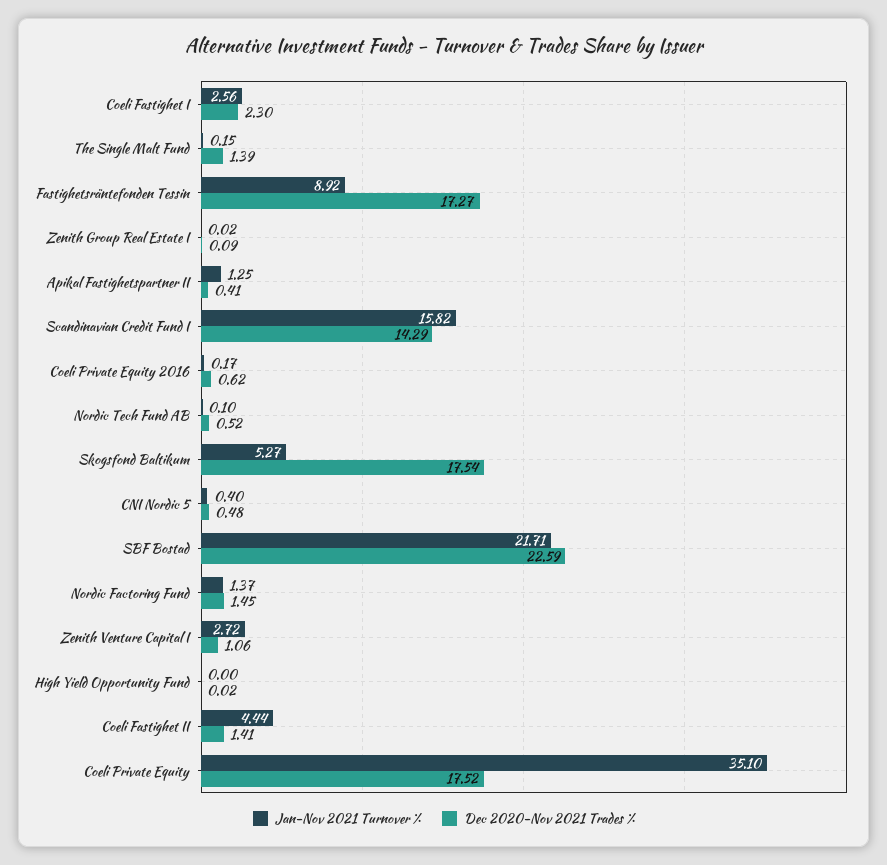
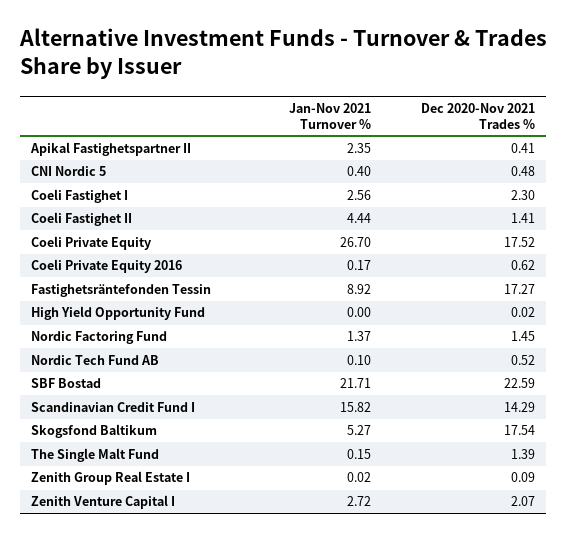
  {
    "Jan-Nov 2021 Turnover %": {
      "Coeli Fastighet I": 2.56,
      "The Single Malt Fund": 0.15,
      "Fastighetsräntefonden Tessin": 8.92,
      "Zenith Group Real Estate I": 0.02,
-     "Apikal Fastighetspartner II": 1.25,
+     "Apikal Fastighetspartner II": 2.35,
      "Scandinavian Credit Fund I": 15.82,
      "Coeli Private Equity 2016": 0.17,
      "Nordic Tech Fund AB": 0.1,
      "Skogsfond Baltikum": 5.27,
      "CNI Nordic 5": 0.4,
      "SBF Bostad": 21.71,
      "Nordic Factoring Fund": 1.37,
      "Zenith Venture Capital I": 2.72,
      "High Yield Opportunity Fund": 0,
      "Coeli Fastighet II": 4.44,
-     "Coeli Private Equity": 35.1
+     "Coeli Private Equity": 26.7
    },
    "Dec 2020-Nov 2021 Trades %": {
      "Coeli Fastighet I": 2.3,
      "The Single Malt Fund": 1.39,
      "Fastighetsräntefonden Tessin": 17.27,
      "Zenith Group Real Estate I": 0.09,
      "Apikal Fastighetspartner II": 0.41,
      "Scandinavian Credit Fund I": 14.29,
      "Coeli Private Equity 2016": 0.62,
      "Nordic Tech Fund AB": 0.52,
      "Skogsfond Baltikum": 17.54,
      "CNI Nordic 5": 0.48,
      "SBF Bostad": 22.59,
      "Nordic Factoring Fund": 1.45,
-     "Zenith Venture Capital I": 1.06,
+     "Zenith Venture Capital I": 2.07,
      "High Yield Opportunity Fund": 0.02,
      "Coeli Fastighet II": 1.41,
      "Coeli Private Equity": 17.52
    }
  }

